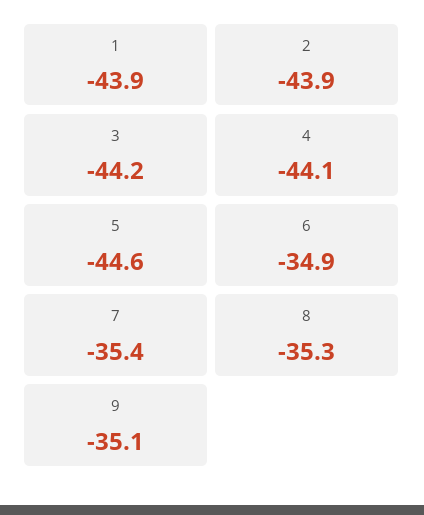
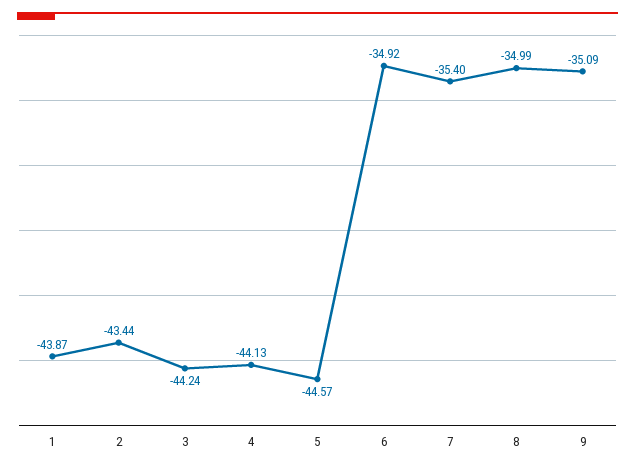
  {
    "1": -43.87,
-   "2": -43.9,
+   "2": -43.44,
    "3": -44.24,
    "4": -44.13,
    "5": -44.57,
    "6": -34.92,
    "7": -35.4,
-   "8": -35.3,
+   "8": -34.99,
    "9": -35.09
  }

